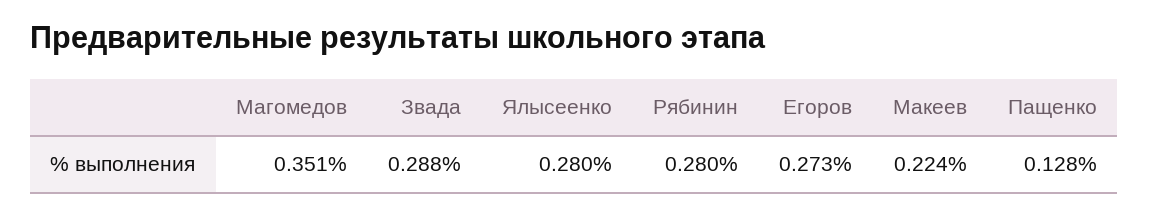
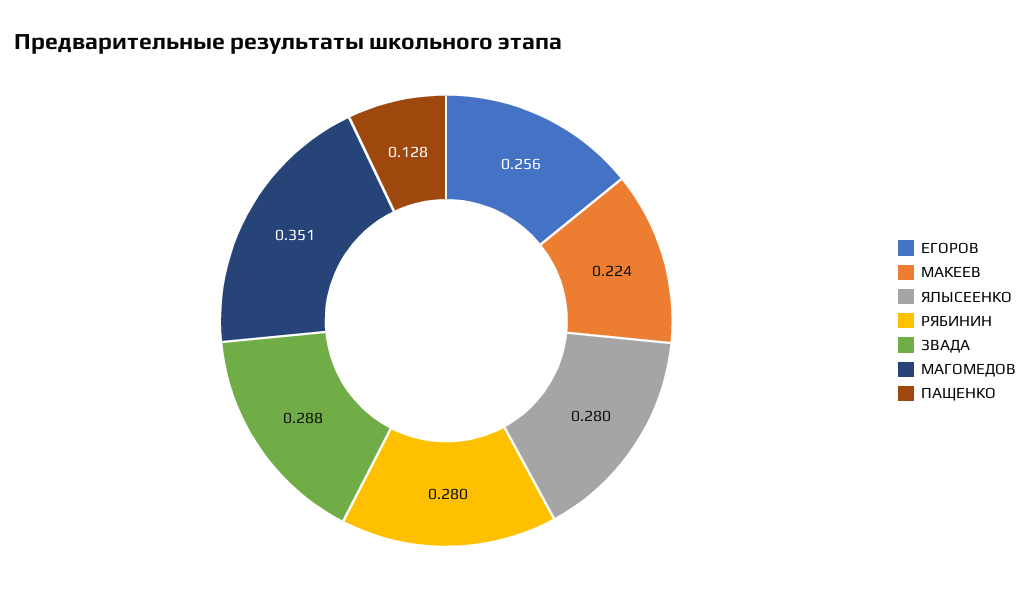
  {
    "Магомедов": 0.351,
    "Звада": 0.288,
    "Ялысеенко": 0.28,
    "Рябинин": 0.28,
-   "Егоров": 0.273,
+   "Егоров": 0.256,
    "Макеев": 0.224,
    "Пащенко": 0.128
  }

